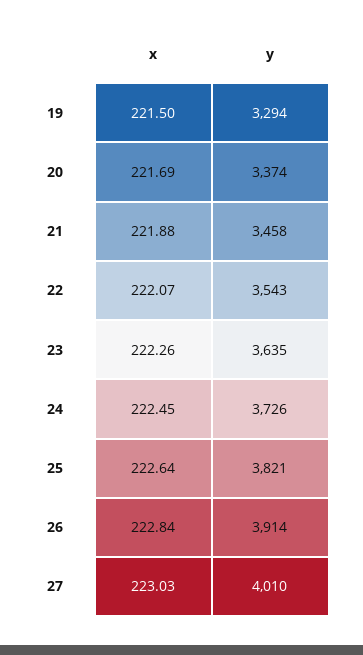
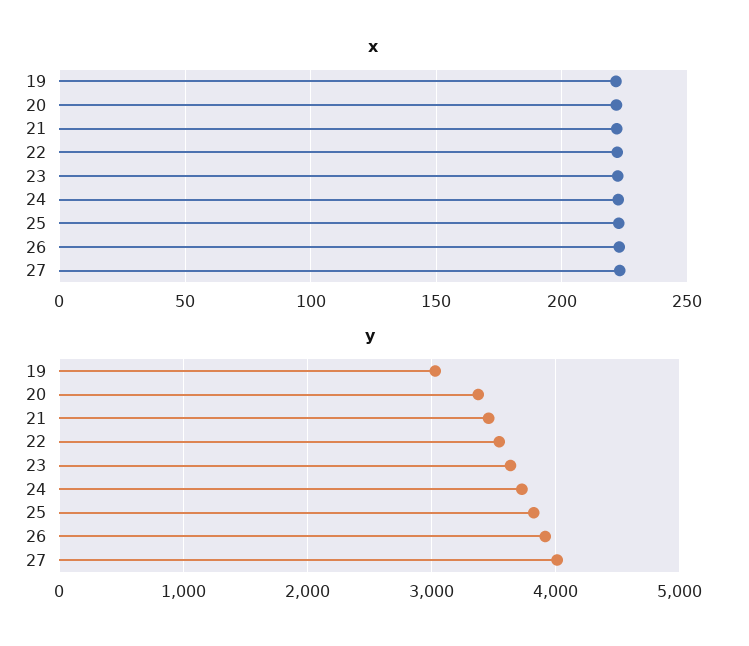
  {
    "x": {
      "19": 221.5,
      "20": 221.69,
      "21": 221.88,
      "22": 222.07,
      "23": 222.26,
      "24": 222.45,
      "25": 222.64,
      "26": 222.84,
      "27": 223.03
    },
    "y": {
-     "19": 3294,
+     "19": 3000,
      "20": 3374,
      "21": 3458,
      "22": 3543,
      "23": 3635,
      "24": 3726,
      "25": 3821,
      "26": 3914,
      "27": 4010
    }
  }

